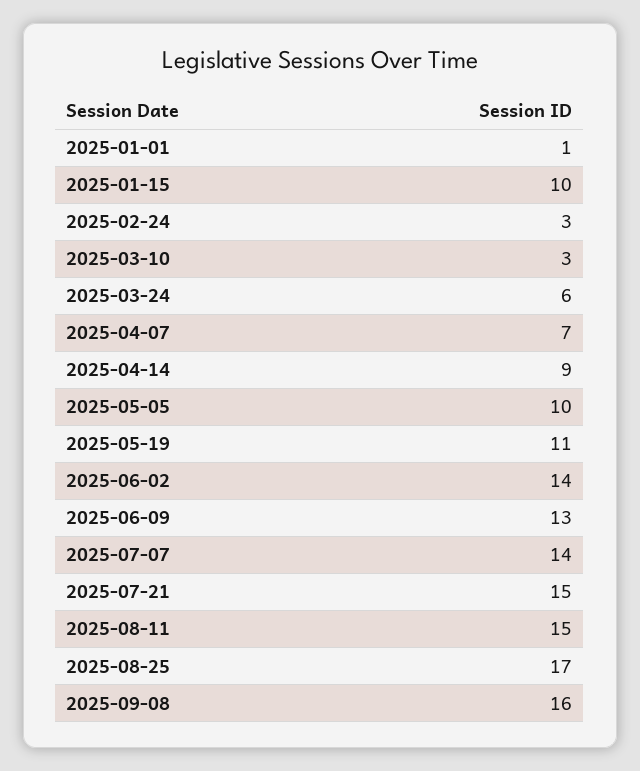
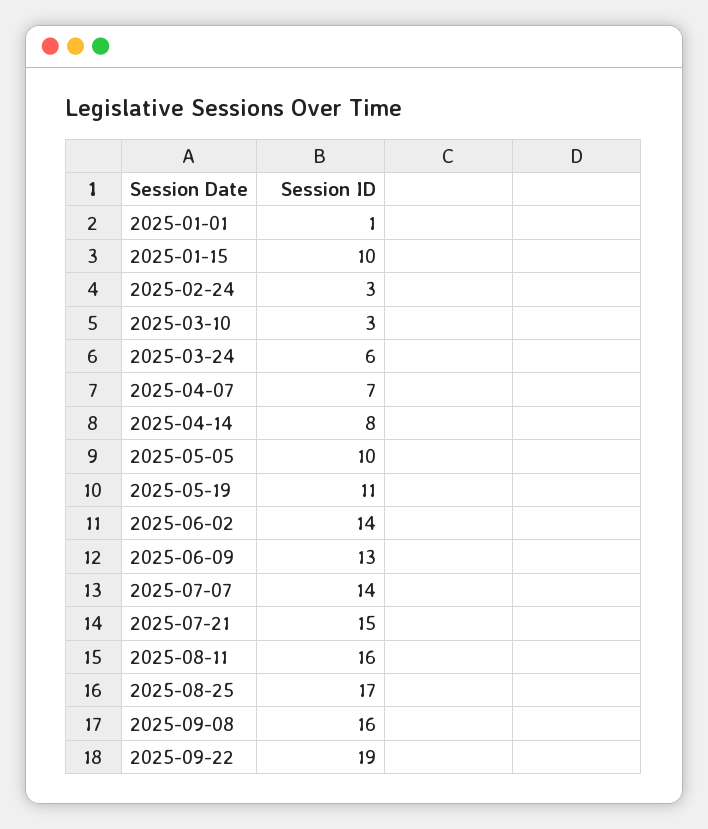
  {
    "2025-01-01": 1,
    "2025-01-15": 10,
    "2025-02-24": 3,
    "2025-03-10": 3,
    "2025-03-24": 6,
    "2025-04-07": 7,
-   "2025-04-14": 9,
+   "2025-04-14": 8,
    "2025-05-05": 10,
    "2025-05-19": 11,
    "2025-06-02": 14,
    "2025-06-09": 13,
    "2025-07-07": 14,
    "2025-07-21": 15,
-   "2025-08-11": 15,
+   "2025-08-11": 16,
    "2025-08-25": 17,
-   "2025-09-08": 16
+   "2025-09-08": 16,
+   "2025-09-22": 19
  }

